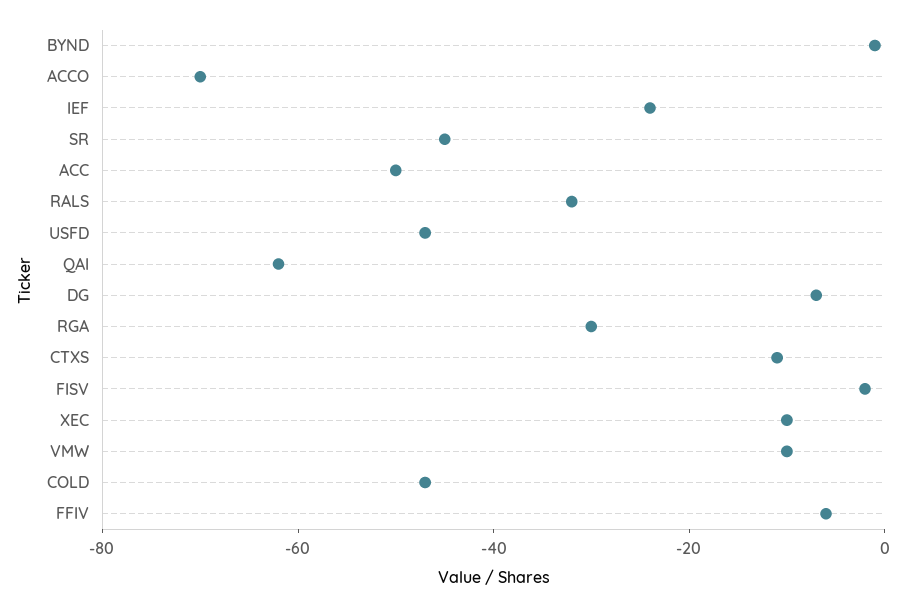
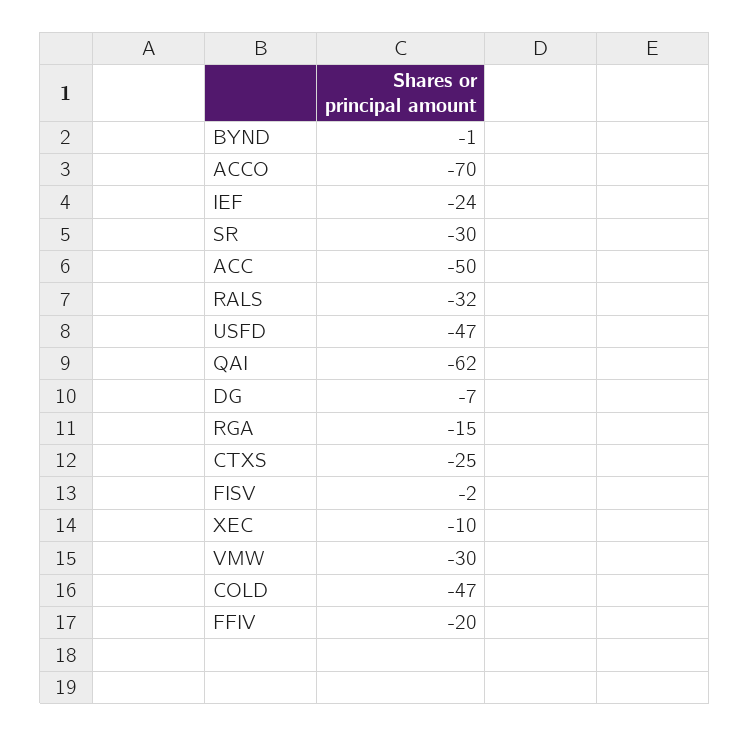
  {
    "BYND": -1,
    "ACCO": -70,
    "IEF": -24,
-   "SR": -45,
+   "SR": -30,
    "ACC": -50,
    "RALS": -32,
    "USFD": -47,
    "QAI": -62,
    "DG": -7,
-   "RGA": -30,
+   "RGA": -15,
-   "CTXS": -10,
+   "CTXS": -25,
    "FISV": -2,
    "XEC": -10,
-   "VMW": -10,
+   "VMW": -30,
    "COLD": -47,
-   "FFIV": -5
+   "FFIV": -20
  }

